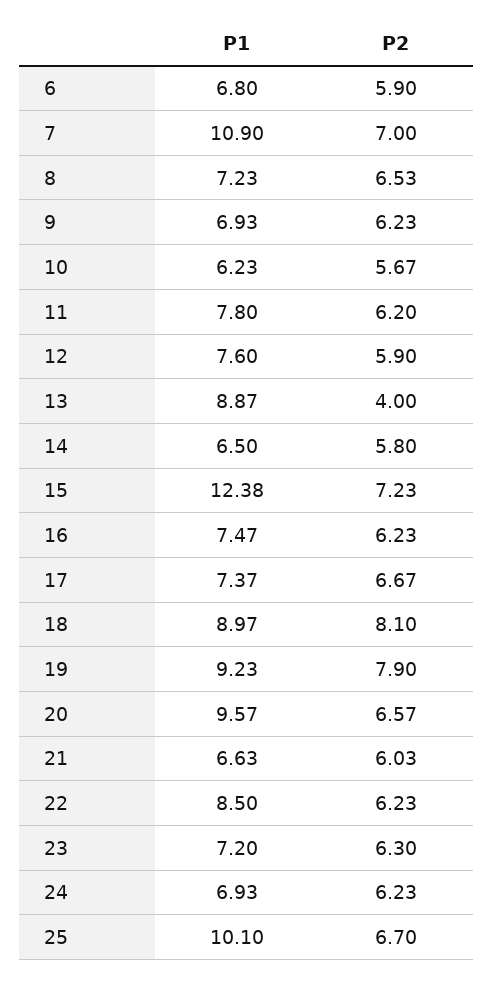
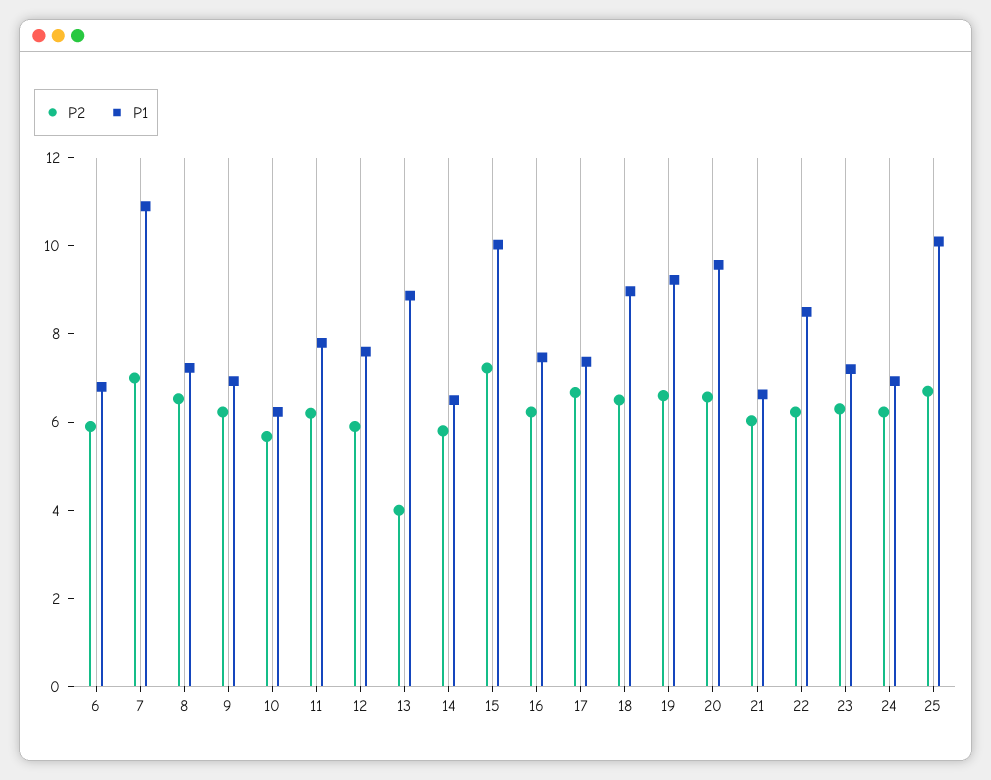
  {
    "P1": {
      "6": 6.8,
      "7": 10.9,
      "8": 7.23,
      "9": 6.93,
      "10": 6.23,
      "11": 7.8,
      "12": 7.6,
      "13": 8.87,
      "14": 6.5,
-     "15": 12.38,
+     "15": 10,
      "16": 7.47,
      "17": 7.37,
      "18": 8.97,
      "19": 9.23,
      "20": 9.57,
      "21": 6.63,
      "22": 8.5,
      "23": 7.2,
      "24": 6.93,
      "25": 10.1
    },
    "P2": {
      "6": 5.9,
      "7": 7,
      "8": 6.53,
      "9": 6.23,
      "10": 5.67,
      "11": 6.2,
      "12": 5.9,
      "13": 4,
      "14": 5.8,
      "15": 7.23,
      "16": 6.23,
      "17": 6.67,
-     "18": 8.1,
+     "18": 6.5,
-     "19": 7.9,
+     "19": 6.5,
      "20": 6.57,
      "21": 6.03,
      "22": 6.23,
      "23": 6.3,
      "24": 6.23,
      "25": 6.7
    }
  }

